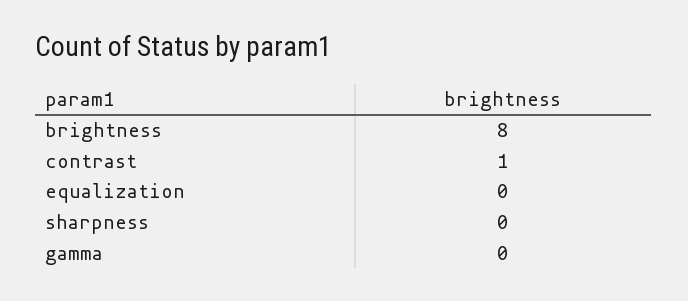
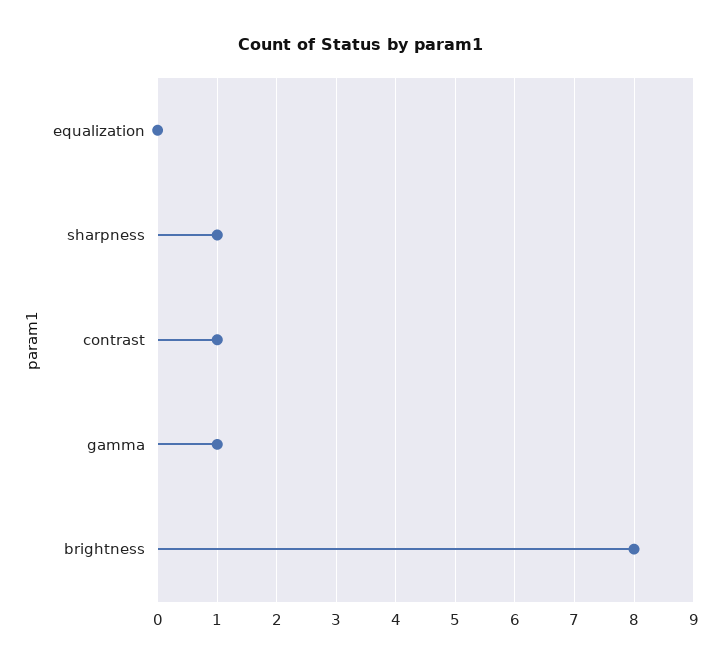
  {
    "brightness": 8,
    "contrast": 1,
    "equalization": 0,
-   "sharpness": 0,
+   "sharpness": 1,
-   "gamma": 0
+   "gamma": 1
  }

